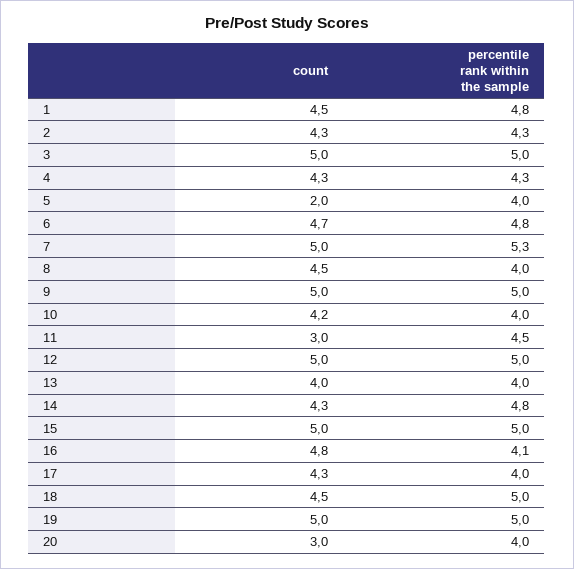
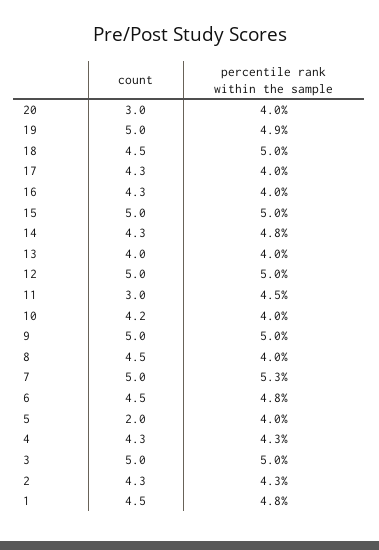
  {
    "count": {
      "1": 4.5,
      "2": 4.3,
      "3": 5,
      "4": 4.3,
      "5": 2,
-     "6": 4.7,
+     "6": 4.5,
      "7": 5,
      "8": 4.5,
      "9": 5,
      "10": 4.2,
      "11": 3,
      "12": 5,
      "13": 4,
      "14": 4.3,
      "15": 5,
-     "16": 4.8,
+     "16": 4.3,
      "17": 4.3,
      "18": 4.5,
      "19": 5,
      "20": 3
    },
    "percentile rank within the sample": {
      "1": 4.8,
      "2": 4.3,
      "3": 5,
      "4": 4.3,
      "5": 4,
      "6": 4.8,
      "7": 5.3,
      "8": 4,
      "9": 5,
      "10": 4,
      "11": 4.5,
      "12": 5,
      "13": 4,
      "14": 4.8,
      "15": 5,
-     "16": 4.1,
+     "16": 4,
      "17": 4,
      "18": 5,
-     "19": 5,
+     "19": 4.9,
      "20": 4
    }
  }

